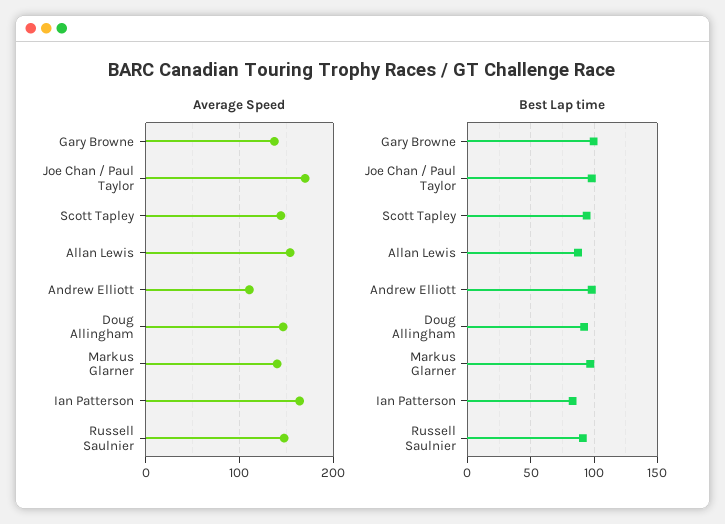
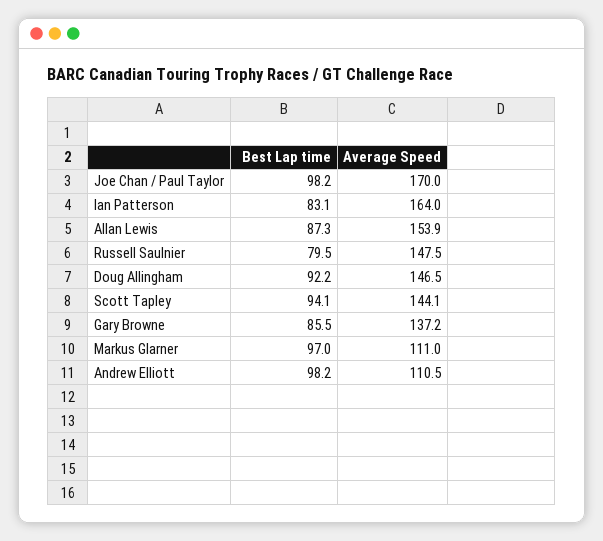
  {
    "Average Speed": {
      "Gary Browne": 137.2,
      "Joe Chan / Paul Taylor": 170,
      "Scott Tapley": 144.1,
      "Allan Lewis": 153.9,
      "Andrew Elliott": 110.5,
      "Doug Allingham": 146.5,
-     "Markus Glarner": 140,
+     "Markus Glarner": 111,
      "Ian Patterson": 164,
      "Russell Saulnier": 147.5
    },
    "Best Lap time": {
-     "Gary Browne": 100,
+     "Gary Browne": 85.5,
      "Joe Chan / Paul Taylor": 98.2,
      "Scott Tapley": 94.1,
      "Allan Lewis": 87.3,
      "Andrew Elliott": 98.2,
      "Doug Allingham": 92.2,
      "Markus Glarner": 97,
      "Ian Patterson": 83.1,
-     "Russell Saulnier": 90
+     "Russell Saulnier": 79.5
    }
  }

